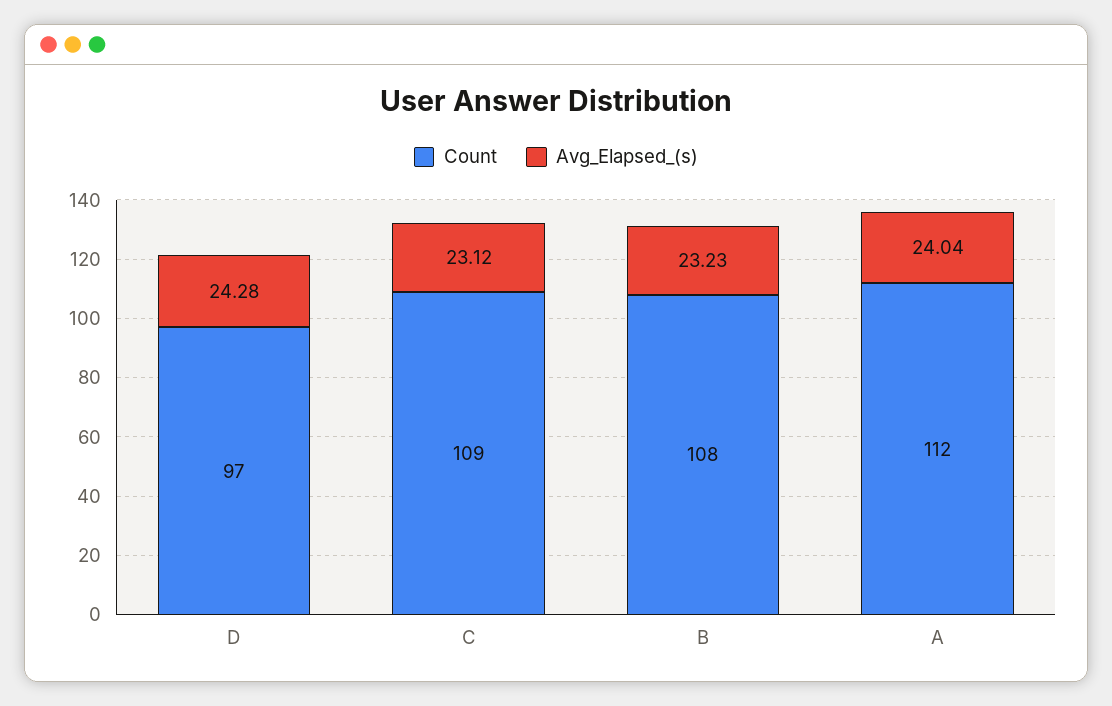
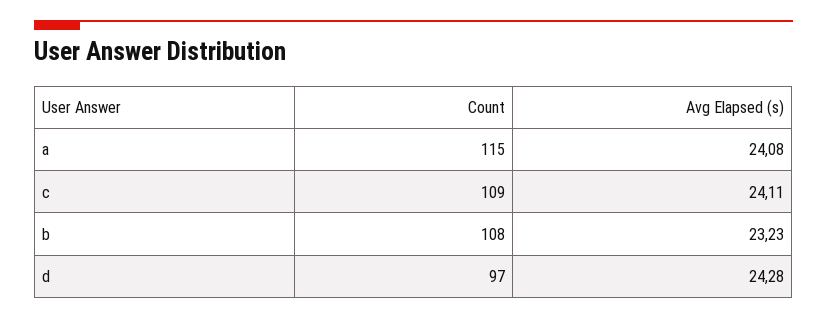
  {
    "Count": {
      "D": 97,
      "C": 109,
      "B": 108,
-     "A": 112
+     "A": 115
    },
    "Avg_Elapsed_(s)": {
      "D": 24.28,
-     "C": 23.12,
+     "C": 24.11,
      "B": 23.23,
-     "A": 24.04
+     "A": 24.08
    }
  }

